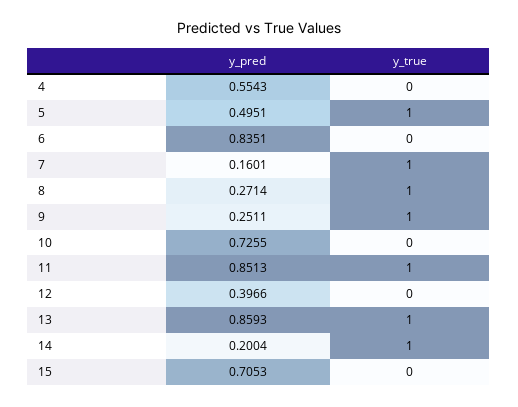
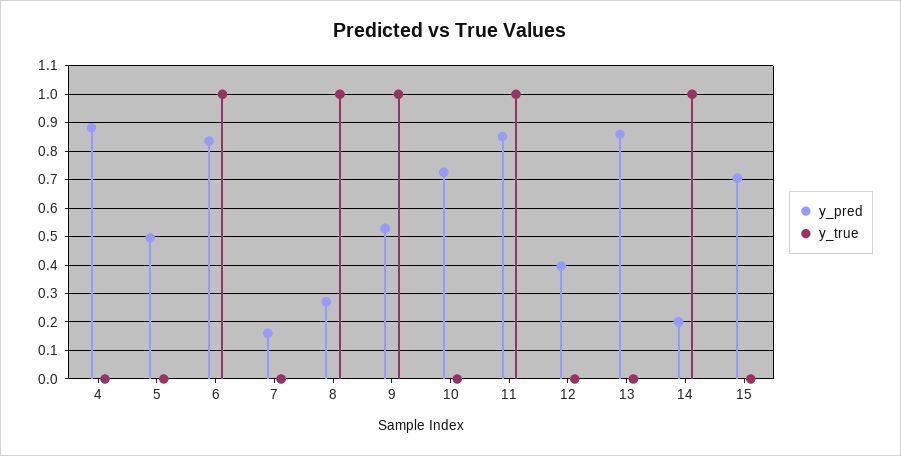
  {
    "y_pred": {
-     "4": 0.5543,
+     "4": 0.875,
      "5": 0.4951,
      "6": 0.8351,
      "7": 0.1601,
      "8": 0.2714,
-     "9": 0.2511,
+     "9": 0.525,
      "10": 0.7255,
      "11": 0.8513,
      "12": 0.3966,
      "13": 0.8593,
      "14": 0.2004,
      "15": 0.7053
    },
    "y_true": {
      "4": 0,
-     "5": 1,
+     "5": 0,
-     "6": 0,
+     "6": 1,
-     "7": 1,
+     "7": 0,
      "8": 1,
      "9": 1,
      "10": 0,
      "11": 1,
      "12": 0,
-     "13": 1,
+     "13": 0,
      "14": 1,
      "15": 0
    }
  }

